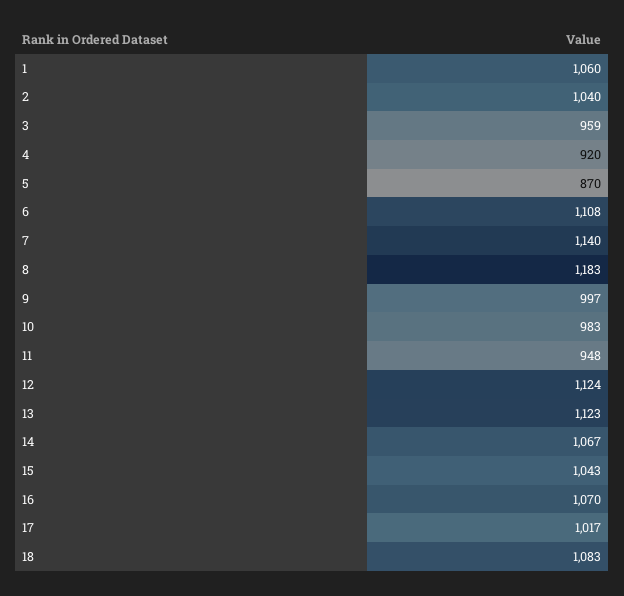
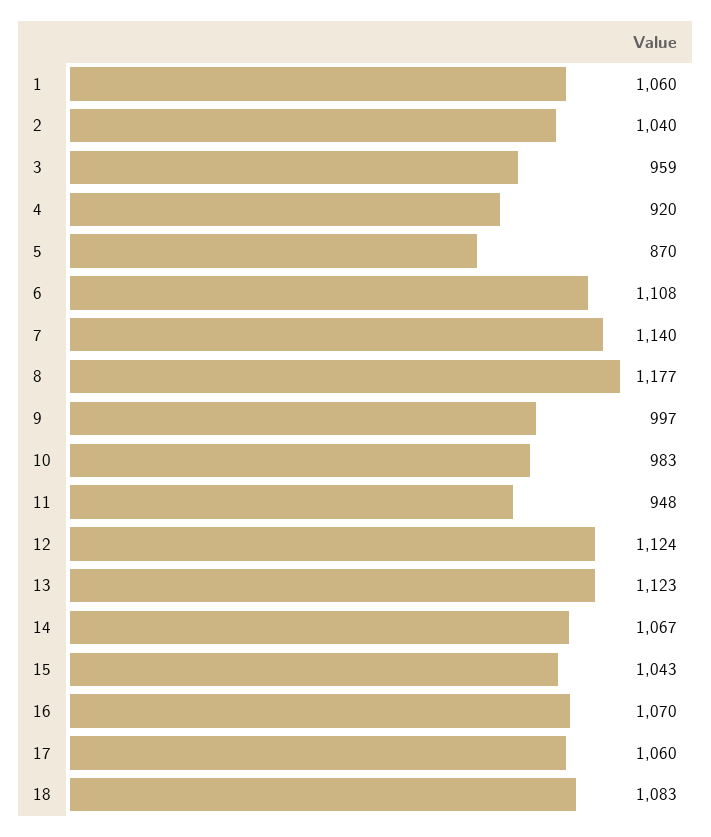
  {
    "1": 1060,
    "2": 1040,
    "3": 959,
    "4": 920,
    "5": 870,
    "6": 1108,
    "7": 1140,
-   "8": 1183,
+   "8": 1177,
    "9": 997,
    "10": 983,
    "11": 948,
    "12": 1124,
    "13": 1123,
    "14": 1067,
    "15": 1043,
    "16": 1070,
-   "17": 1017,
+   "17": 1060,
    "18": 1083
  }

